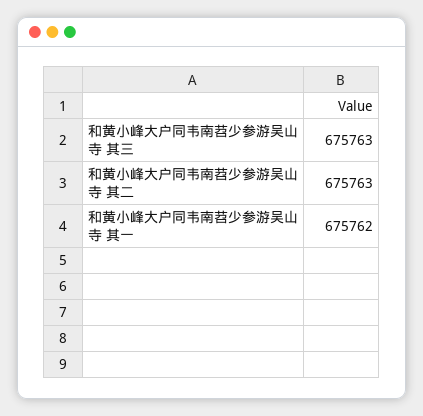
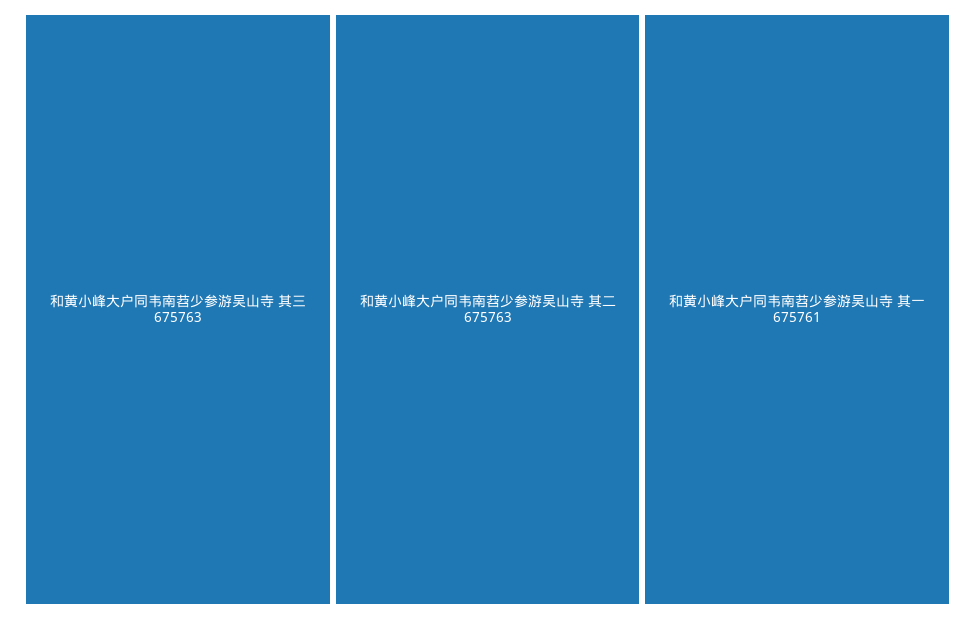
  {
    "和黄小峰大户同韦南苕少参游吴山寺 其三": 675763,
    "和黄小峰大户同韦南苕少参游吴山寺 其二": 675763,
-   "和黄小峰大户同韦南苕少参游吴山寺 其一": 675762
+   "和黄小峰大户同韦南苕少参游吴山寺 其一": 675761
  }

